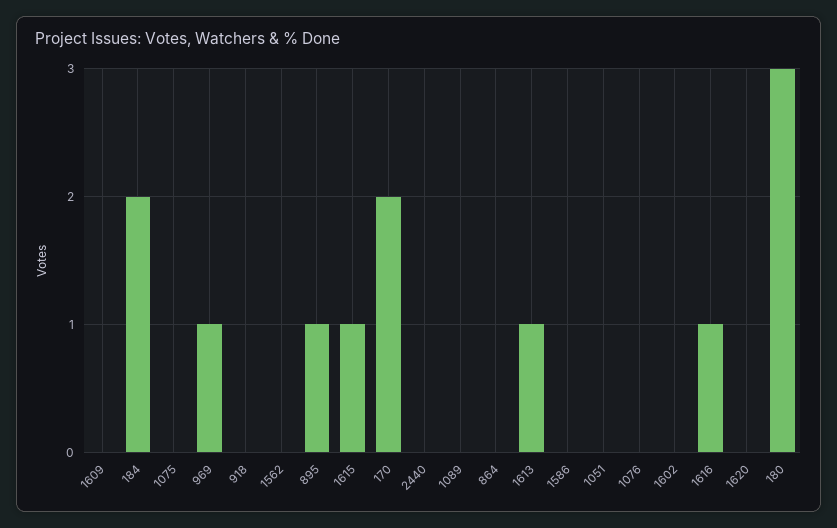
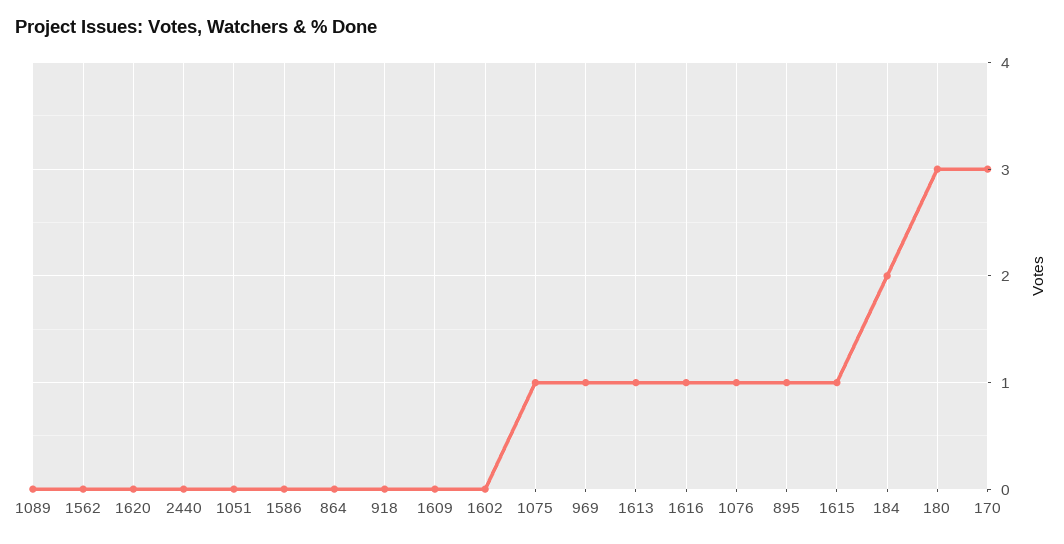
  {
    "1609": 0,
    "184": 2,
-   "1075": 0,
+   "1075": 1,
    "969": 1,
    "918": 0,
    "1562": 0,
    "895": 1,
    "1615": 1,
-   "170": 2,
+   "170": 3,
    "2440": 0,
    "1089": 0,
    "864": 0,
    "1613": 1,
    "1586": 0,
    "1051": 0,
-   "1076": 0,
+   "1076": 1,
    "1602": 0,
    "1616": 1,
    "1620": 0,
    "180": 3
  }

